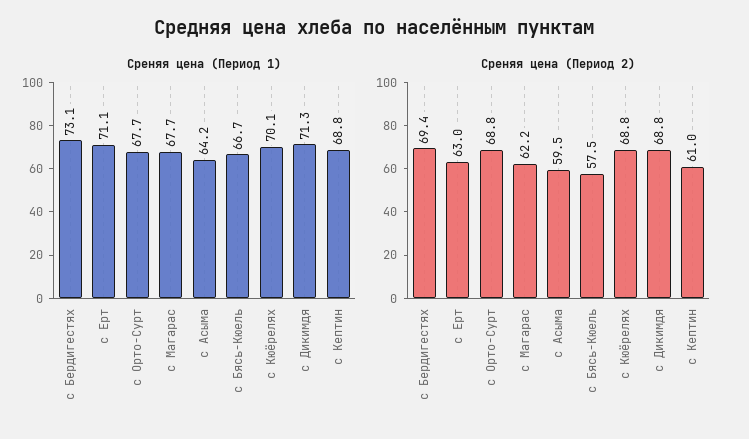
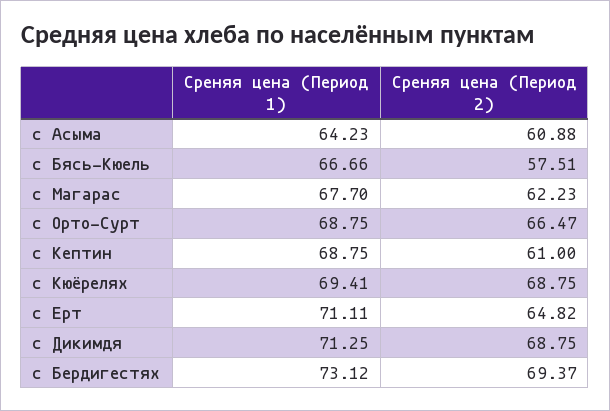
  {
    "Среняя цена (Период 1)": {
      "с Бердигестях": 73.12,
      "с Ерт": 71.11,
-     "с Орто-Сурт": 67.7,
+     "с Орто-Сурт": 68.75,
      "с Магарас": 67.7,
      "с Асыма": 64.23,
      "с Бясь-Кюель": 66.66,
-     "с Кюёрелях": 70.1,
+     "с Кюёрелях": 69.41,
      "с Дикимдя": 71.25,
      "с Кептин": 68.75
    },
    "Среняя цена (Период 2)": {
      "с Бердигестях": 69.37,
-     "с Ерт": 63,
+     "с Ерт": 64.82,
-     "с Орто-Сурт": 68.8,
+     "с Орто-Сурт": 66.47,
      "с Магарас": 62.23,
-     "с Асыма": 59.5,
+     "с Асыма": 60.88,
      "с Бясь-Кюель": 57.51,
      "с Кюёрелях": 68.75,
      "с Дикимдя": 68.75,
      "с Кептин": 61
    }
  }

